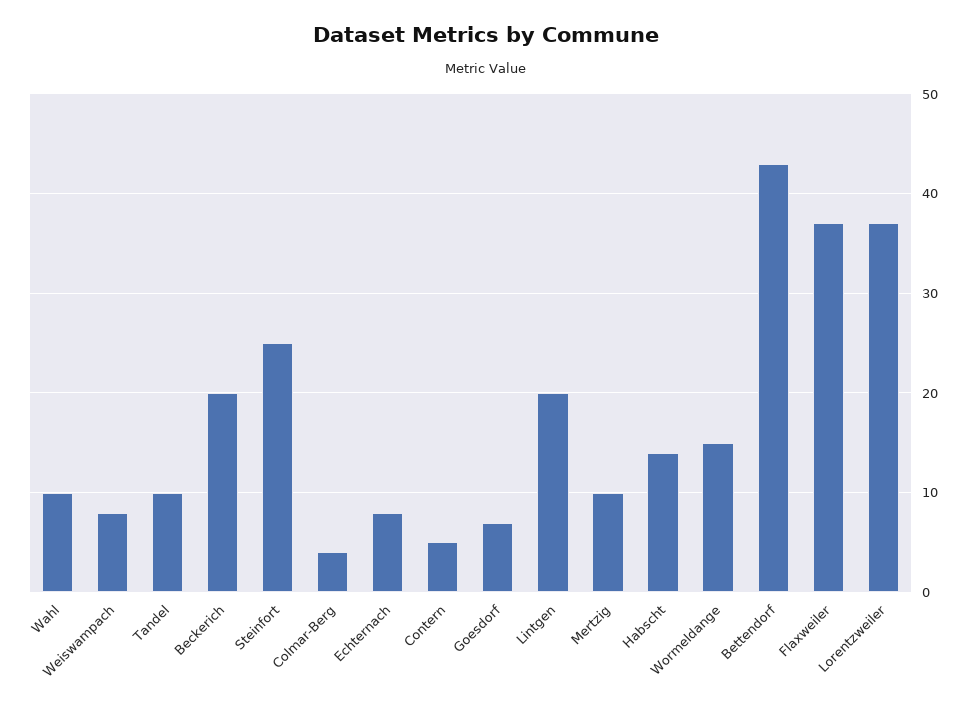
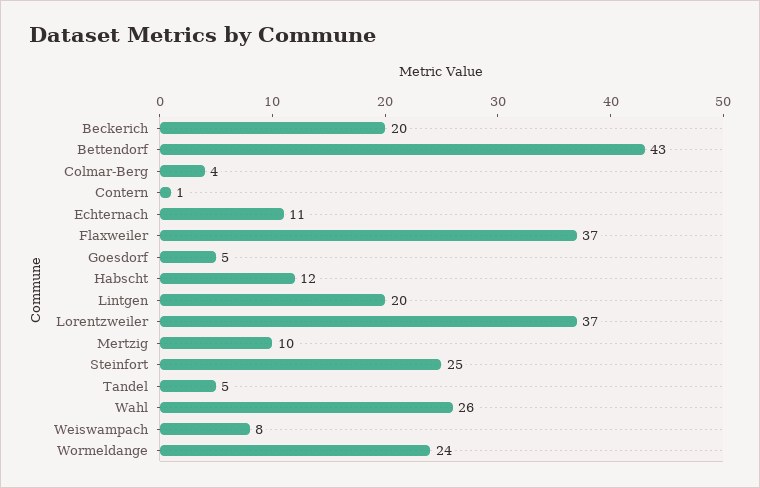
  {
-   "Wahl": 10,
+   "Wahl": 26,
    "Weiswampach": 8,
-   "Tandel": 10,
+   "Tandel": 5,
    "Beckerich": 20,
    "Steinfort": 25,
    "Colmar-Berg": 4,
-   "Echternach": 8,
+   "Echternach": 11,
-   "Contern": 5,
+   "Contern": 1,
-   "Goesdorf": 7,
+   "Goesdorf": 5,
    "Lintgen": 20,
    "Mertzig": 10,
-   "Habscht": 14,
+   "Habscht": 12,
-   "Wormeldange": 15,
+   "Wormeldange": 24,
    "Bettendorf": 43,
    "Flaxweiler": 37,
    "Lorentzweiler": 37
  }

